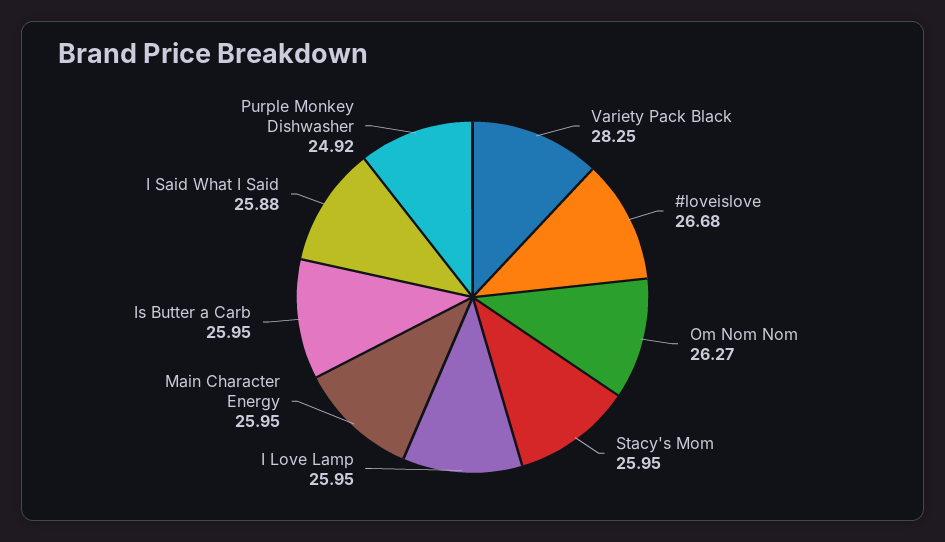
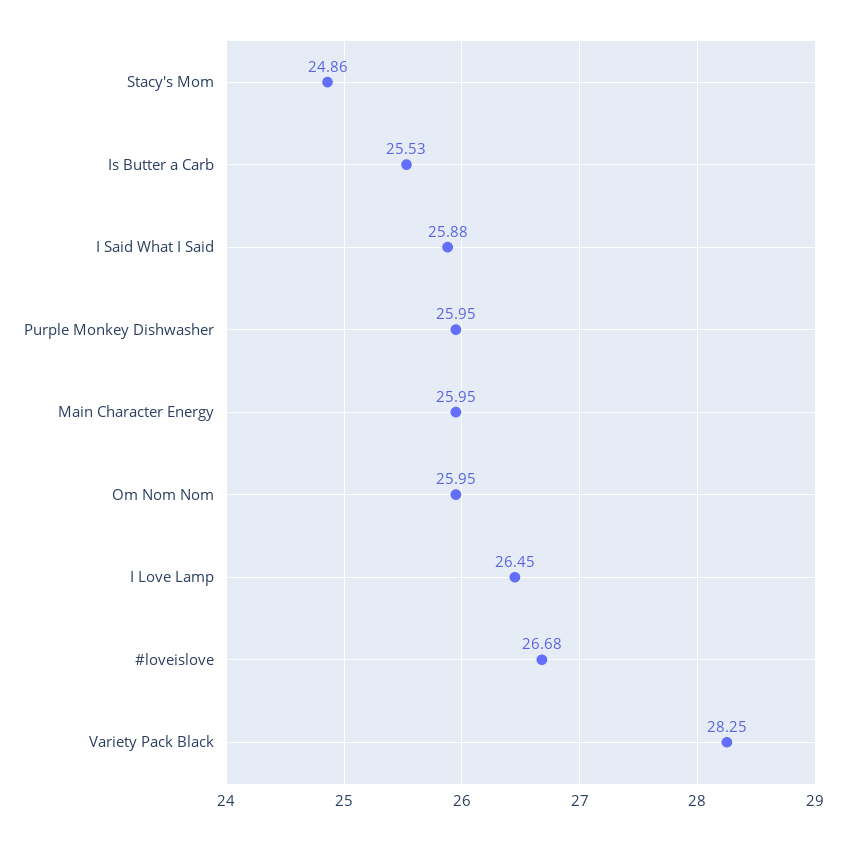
  {
    "Variety Pack Black": 28.25,
    "#loveislove": 26.68,
-   "Om Nom Nom": 26.27,
+   "Om Nom Nom": 25.95,
-   "Stacy's Mom": 25.95,
+   "Stacy's Mom": 24.86,
-   "I Love Lamp": 25.95,
+   "I Love Lamp": 26.45,
    "Main Character Energy": 25.95,
-   "Is Butter a Carb": 25.95,
+   "Is Butter a Carb": 25.53,
    "I Said What I Said": 25.88,
-   "Purple Monkey Dishwasher": 24.92
+   "Purple Monkey Dishwasher": 25.95
  }

